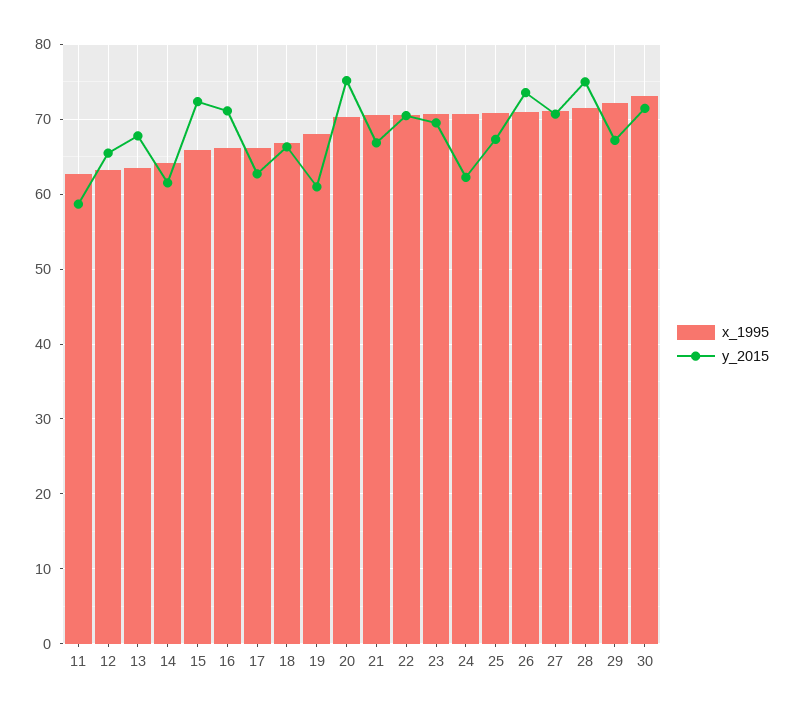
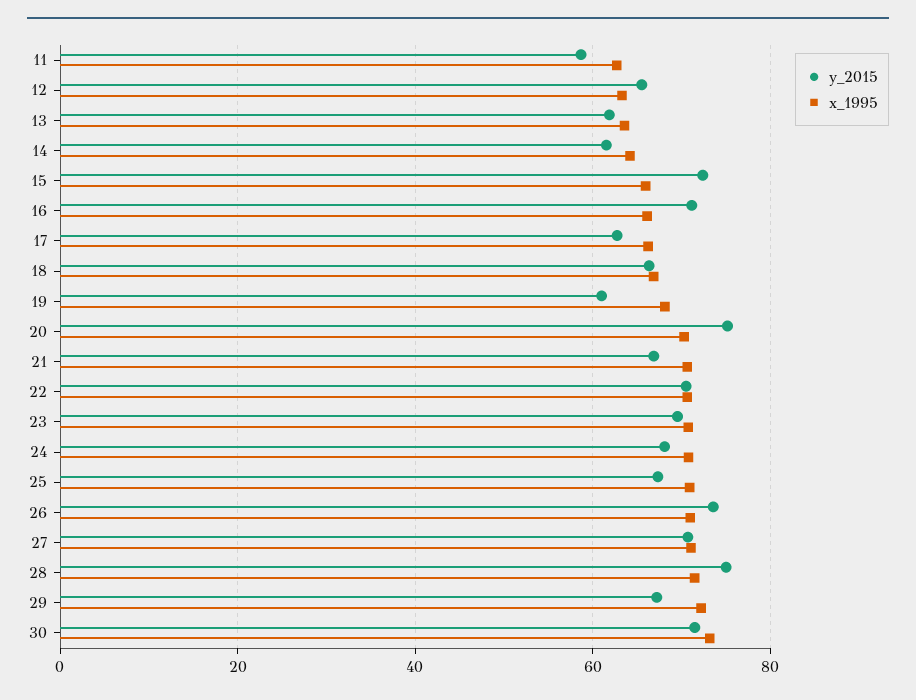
  {
    "x_1995": {
      "11": 63,
      "12": 63,
      "13": 64,
      "14": 64,
      "15": 66,
      "16": 66,
      "17": 66,
      "18": 67,
      "19": 68,
      "20": 70,
      "21": 71,
      "22": 71,
      "23": 71,
      "24": 71,
      "25": 71,
      "26": 71,
      "27": 71,
      "28": 71,
      "29": 72,
      "30": 73
    },
    "y_2015": {
      "11": 59,
      "12": 66,
-     "13": 68,
+     "13": 62,
      "14": 62,
      "15": 72,
      "16": 71,
      "17": 63,
      "18": 66,
      "19": 61,
      "20": 75,
      "21": 67,
      "22": 71,
      "23": 70,
-     "24": 62,
+     "24": 68,
      "25": 67,
      "26": 74,
      "27": 71,
      "28": 75,
      "29": 67,
      "30": 71
    }
  }

